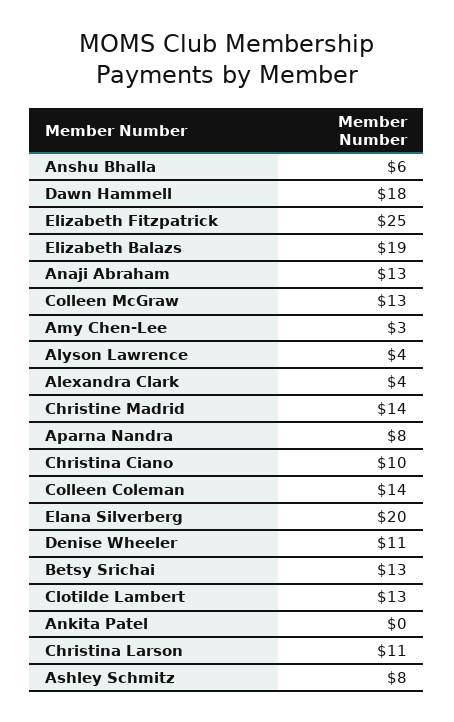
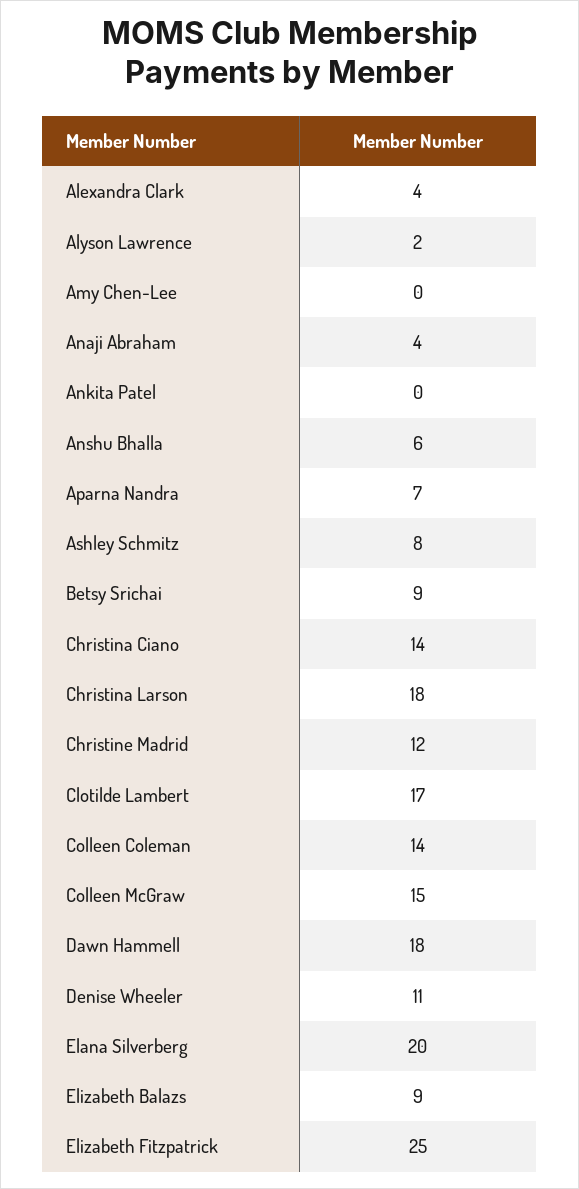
  {
    "Anshu Bhalla": 6,
    "Dawn Hammell": 18,
    "Elizabeth Fitzpatrick": 25,
-   "Elizabeth Balazs": 19,
+   "Elizabeth Balazs": 9,
-   "Anaji Abraham": 13,
+   "Anaji Abraham": 4,
-   "Colleen McGraw": 13,
+   "Colleen McGraw": 15,
-   "Amy Chen-Lee": 3,
+   "Amy Chen-Lee": 0,
-   "Alyson Lawrence": 4,
+   "Alyson Lawrence": 2,
    "Alexandra Clark": 4,
-   "Christine Madrid": 14,
+   "Christine Madrid": 12,
-   "Aparna Nandra": 8,
+   "Aparna Nandra": 7,
-   "Christina Ciano": 10,
+   "Christina Ciano": 14,
    "Colleen Coleman": 14,
    "Elana Silverberg": 20,
    "Denise Wheeler": 11,
-   "Betsy Srichai": 13,
+   "Betsy Srichai": 9,
-   "Clotilde Lambert": 13,
+   "Clotilde Lambert": 17,
    "Ankita Patel": 0,
-   "Christina Larson": 11,
+   "Christina Larson": 18,
    "Ashley Schmitz": 8
  }

